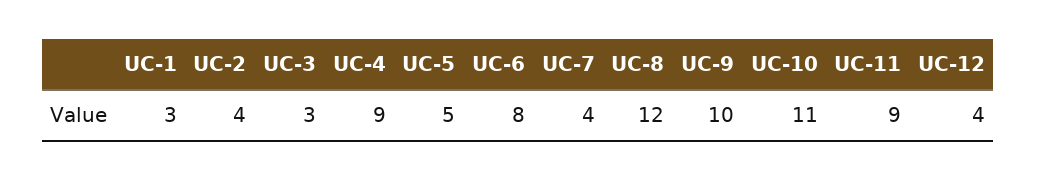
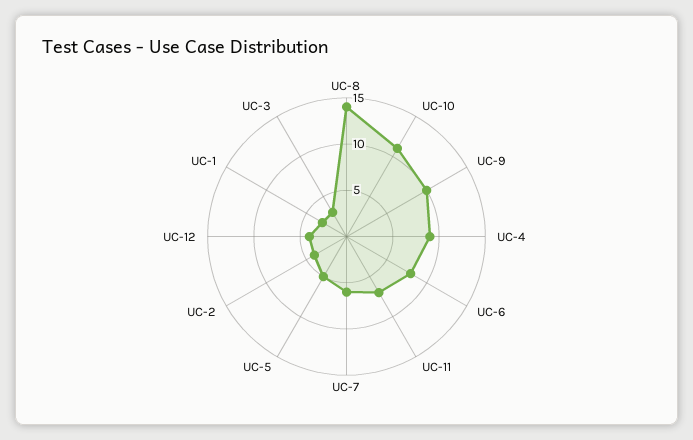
  {
    "UC-1": 3,
    "UC-2": 4,
    "UC-3": 3,
    "UC-4": 9,
    "UC-5": 5,
    "UC-6": 8,
-   "UC-7": 4,
+   "UC-7": 6,
-   "UC-8": 12,
+   "UC-8": 14,
    "UC-9": 10,
    "UC-10": 11,
-   "UC-11": 9,
+   "UC-11": 7,
    "UC-12": 4
  }

